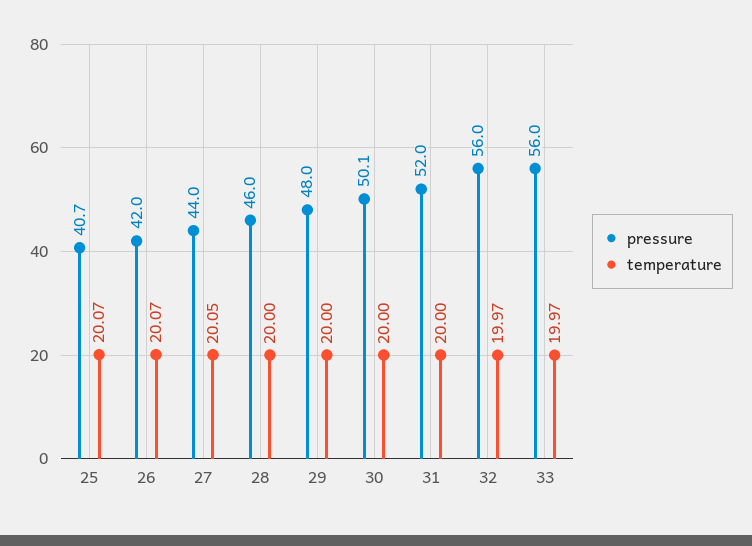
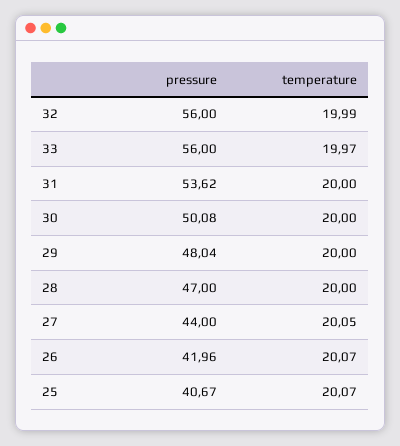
  {
    "pressure": {
      "25": 40.67,
      "26": 41.96,
      "27": 44,
-     "28": 46,
+     "28": 47,
      "29": 48.04,
      "30": 50.08,
-     "31": 52,
+     "31": 53.62,
      "32": 56,
      "33": 56
    },
    "temperature": {
      "25": 20.07,
      "26": 20.07,
      "27": 20.05,
      "28": 20,
      "29": 20,
      "30": 20,
      "31": 20,
-     "32": 19.97,
+     "32": 19.99,
      "33": 19.97
    }
  }

